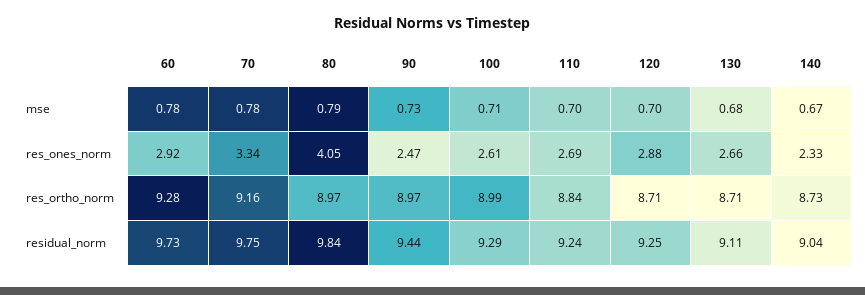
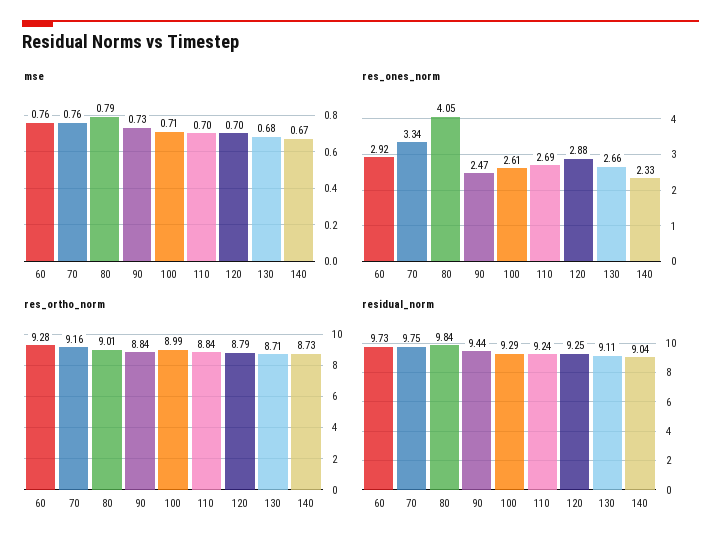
  {
    "mse": {
-     "60": 0.78,
+     "60": 0.76,
-     "70": 0.78,
+     "70": 0.76,
      "80": 0.79,
      "90": 0.73,
      "100": 0.71,
      "110": 0.7,
      "120": 0.7,
      "130": 0.68,
      "140": 0.67
    },
    "res_ones_norm": {
      "60": 2.92,
      "70": 3.34,
      "80": 4.05,
      "90": 2.47,
      "100": 2.61,
      "110": 2.69,
      "120": 2.88,
      "130": 2.66,
      "140": 2.33
    },
    "res_ortho_norm": {
      "60": 9.28,
      "70": 9.16,
-     "80": 8.97,
+     "80": 9.01,
-     "90": 8.97,
+     "90": 8.84,
      "100": 8.99,
      "110": 8.84,
-     "120": 8.71,
+     "120": 8.79,
      "130": 8.71,
      "140": 8.73
    },
    "residual_norm": {
      "60": 9.73,
      "70": 9.75,
      "80": 9.84,
      "90": 9.44,
      "100": 9.29,
      "110": 9.24,
      "120": 9.25,
      "130": 9.11,
      "140": 9.04
    }
  }

